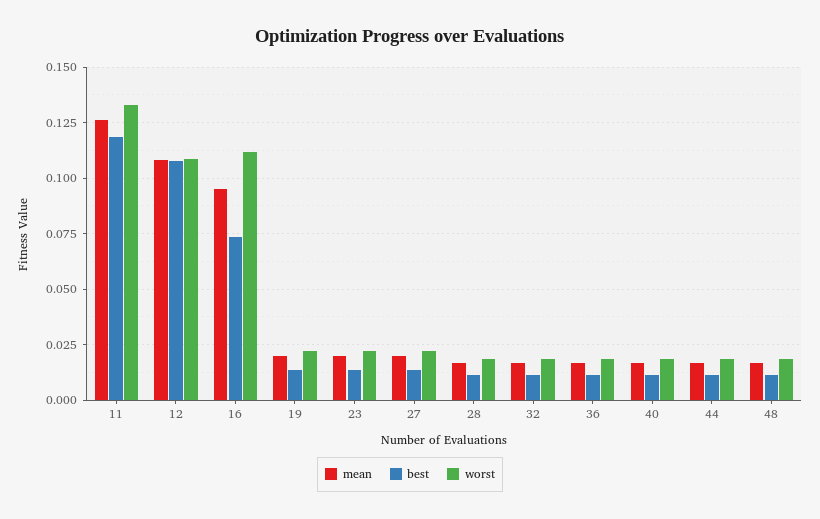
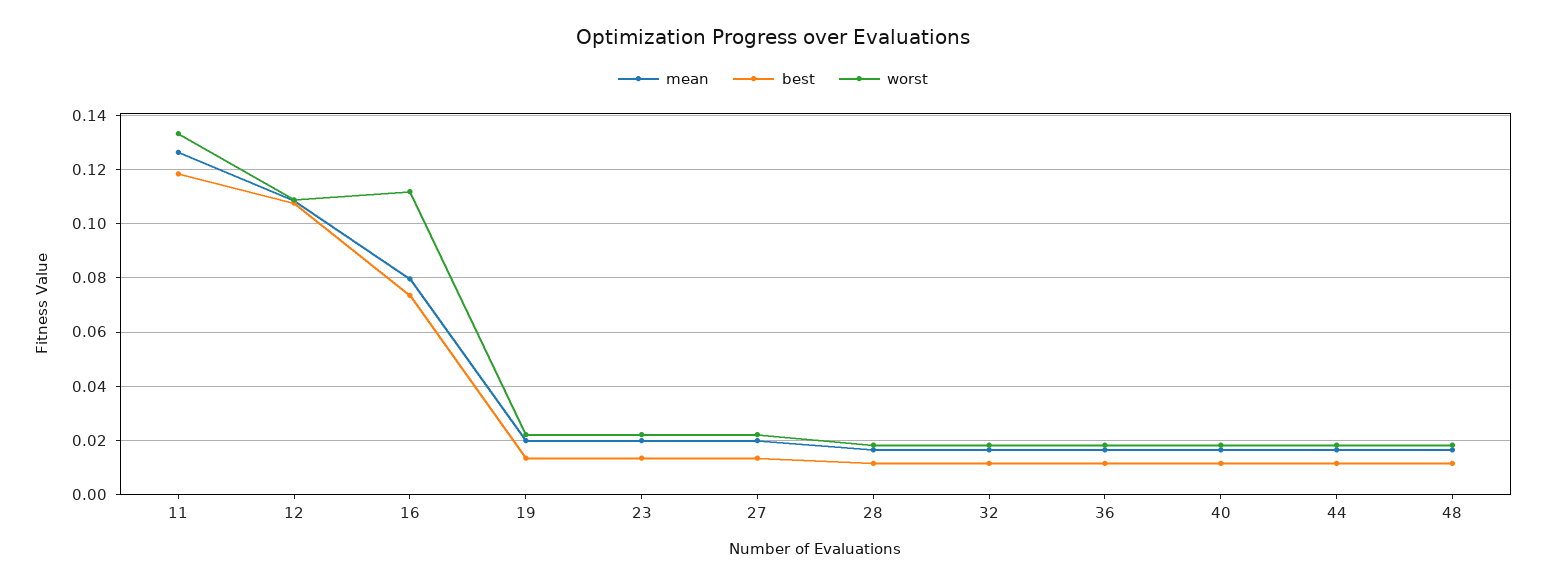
  {
    "mean": {
      "11": 0.1275,
      "12": 0.1075,
-     "16": 0.095,
+     "16": 0.08,
      "19": 0.02,
      "23": 0.02,
      "27": 0.02,
      "28": 0.0175,
      "32": 0.0175,
      "36": 0.0175,
      "40": 0.0175,
      "44": 0.0175,
      "48": 0.0175
    },
    "best": {
      "11": 0.1175,
      "12": 0.1075,
      "16": 0.0725,
      "19": 0.0125,
      "23": 0.0125,
      "27": 0.0125,
      "28": 0.0125,
      "32": 0.0125,
      "36": 0.0125,
      "40": 0.0125,
      "44": 0.0125,
      "48": 0.0125
    },
    "worst": {
      "11": 0.1325,
      "12": 0.11,
      "16": 0.1125,
      "19": 0.0225,
      "23": 0.0225,
      "27": 0.0225,
      "28": 0.0175,
      "32": 0.0175,
      "36": 0.0175,
      "40": 0.0175,
      "44": 0.0175,
      "48": 0.0175
    }
  }

